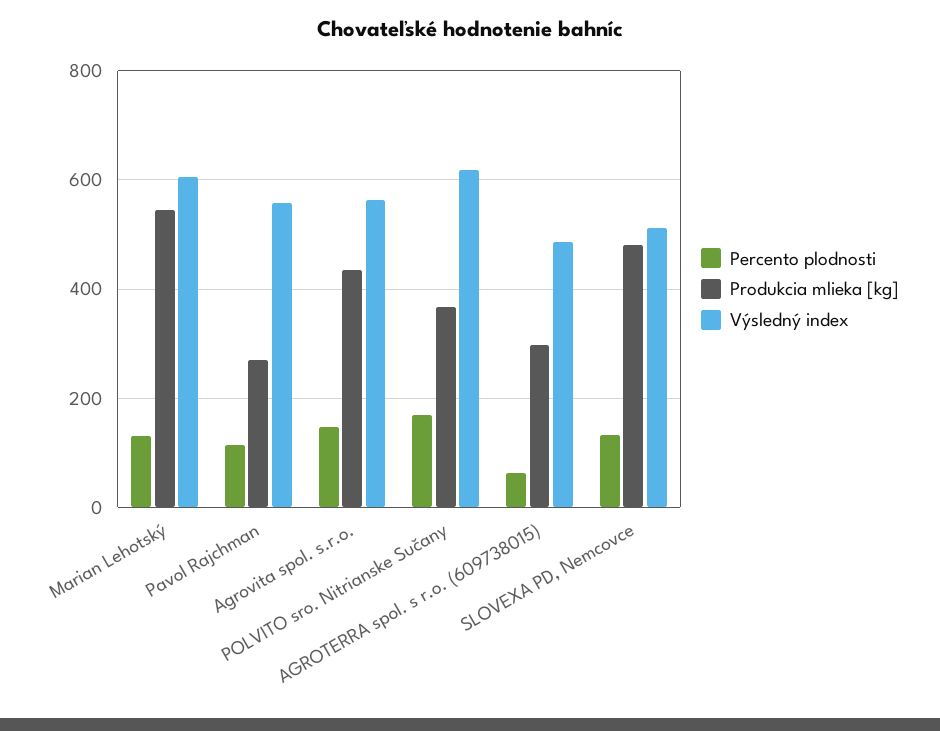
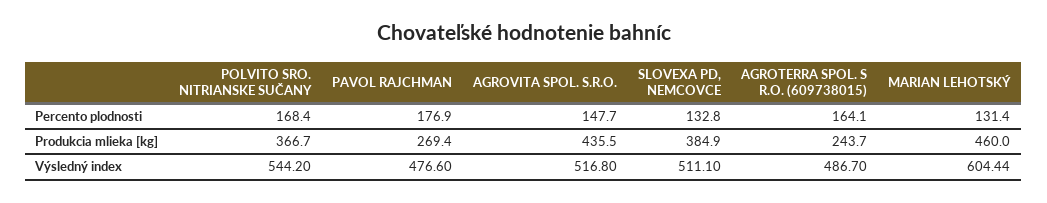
  {
    "Percento plodnosti": {
      "Marian Lehotský": 131.4,
-     "Pavol Rajchman": 120,
+     "Pavol Rajchman": 176.9,
      "Agrovita spol. s.r.o.": 147.7,
      "POLVITO sro. Nitrianske Sučany": 168.4,
-     "AGROTERRA spol. s r.o. (609738015)": 60,
+     "AGROTERRA spol. s r.o. (609738015)": 164.1,
      "SLOVEXA PD, Nemcovce": 132.8
    },
    "Produkcia mlieka [kg]": {
-     "Marian Lehotský": 540,
+     "Marian Lehotský": 460,
      "Pavol Rajchman": 269.4,
      "Agrovita spol. s.r.o.": 435.5,
      "POLVITO sro. Nitrianske Sučany": 366.7,
-     "AGROTERRA spol. s r.o. (609738015)": 300,
+     "AGROTERRA spol. s r.o. (609738015)": 243.7,
-     "SLOVEXA PD, Nemcovce": 480
+     "SLOVEXA PD, Nemcovce": 384.9
    },
    "Výsledný index": {
      "Marian Lehotský": 604.44,
-     "Pavol Rajchman": 560,
+     "Pavol Rajchman": 476.6,
-     "Agrovita spol. s.r.o.": 560,
+     "Agrovita spol. s.r.o.": 516.8,
-     "POLVITO sro. Nitrianske Sučany": 620,
+     "POLVITO sro. Nitrianske Sučany": 544.2,
      "AGROTERRA spol. s r.o. (609738015)": 486.7,
      "SLOVEXA PD, Nemcovce": 511.1
    }
  }

